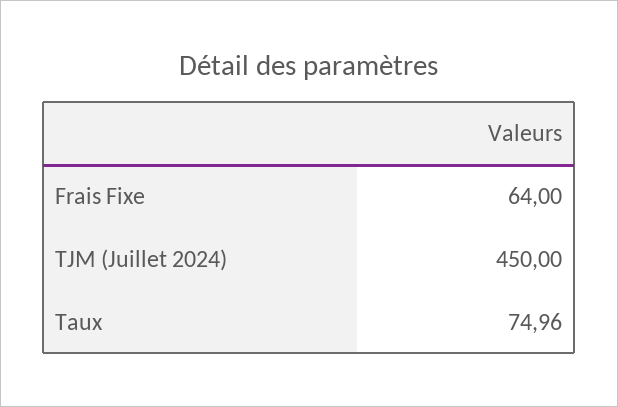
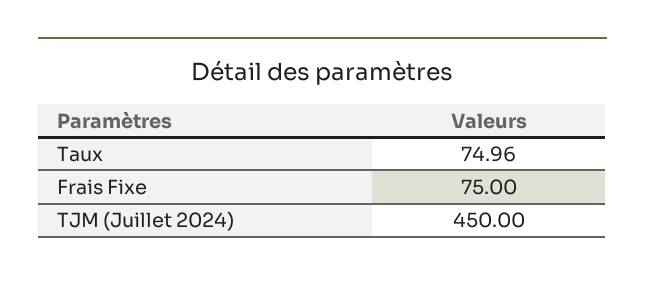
  {
-   "Frais Fixe": 64,
+   "Frais Fixe": 75,
    "TJM (Juillet 2024)": 450,
    "Taux": 74.96
  }

